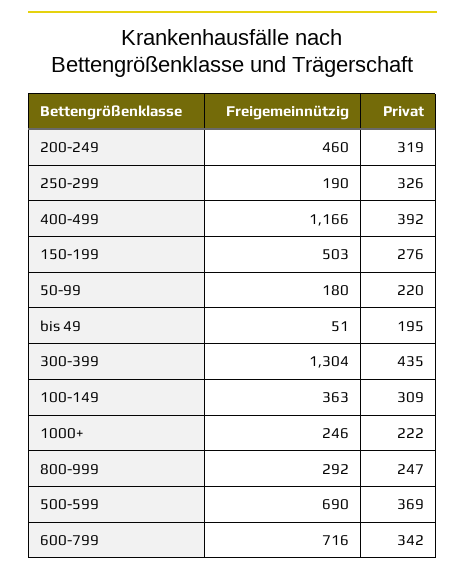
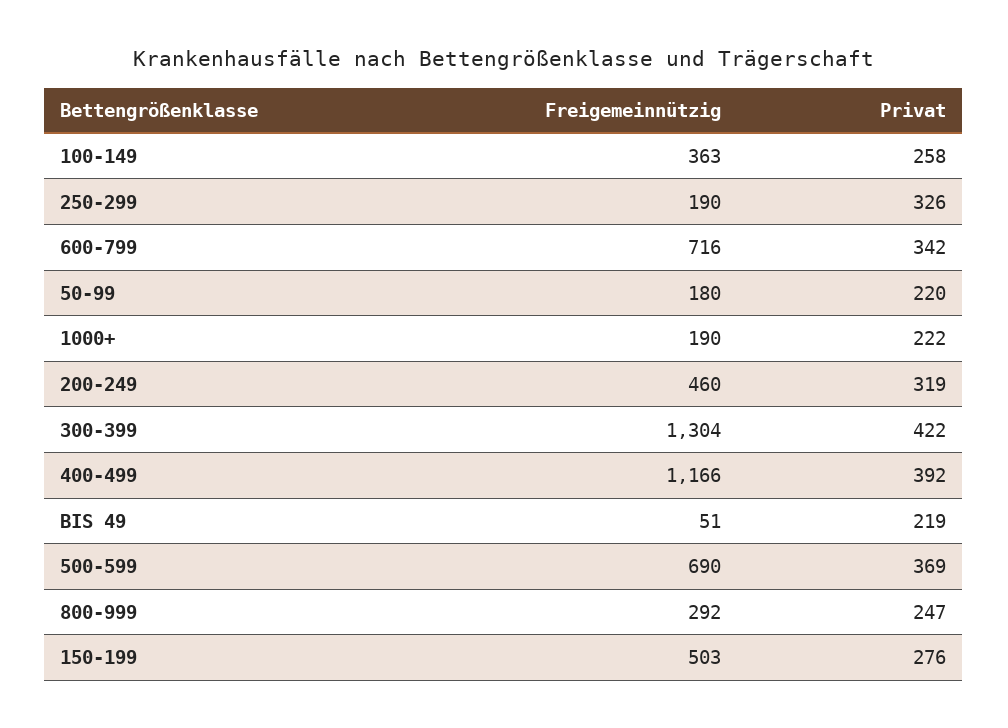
  {
    "Freigemeinnützig": {
      "200-249": 460,
      "250-299": 190,
      "400-499": 1166,
      "150-199": 503,
      "50-99": 180,
      "bis 49": 51,
      "300-399": 1304,
      "100-149": 363,
-     "1000+": 246,
+     "1000+": 190,
      "800-999": 292,
      "500-599": 690,
      "600-799": 716
    },
    "Privat": {
      "200-249": 319,
      "250-299": 326,
      "400-499": 392,
      "150-199": 276,
      "50-99": 220,
-     "bis 49": 195,
+     "bis 49": 219,
-     "300-399": 435,
+     "300-399": 422,
-     "100-149": 309,
+     "100-149": 258,
      "1000+": 222,
      "800-999": 247,
      "500-599": 369,
      "600-799": 342
    }
  }

